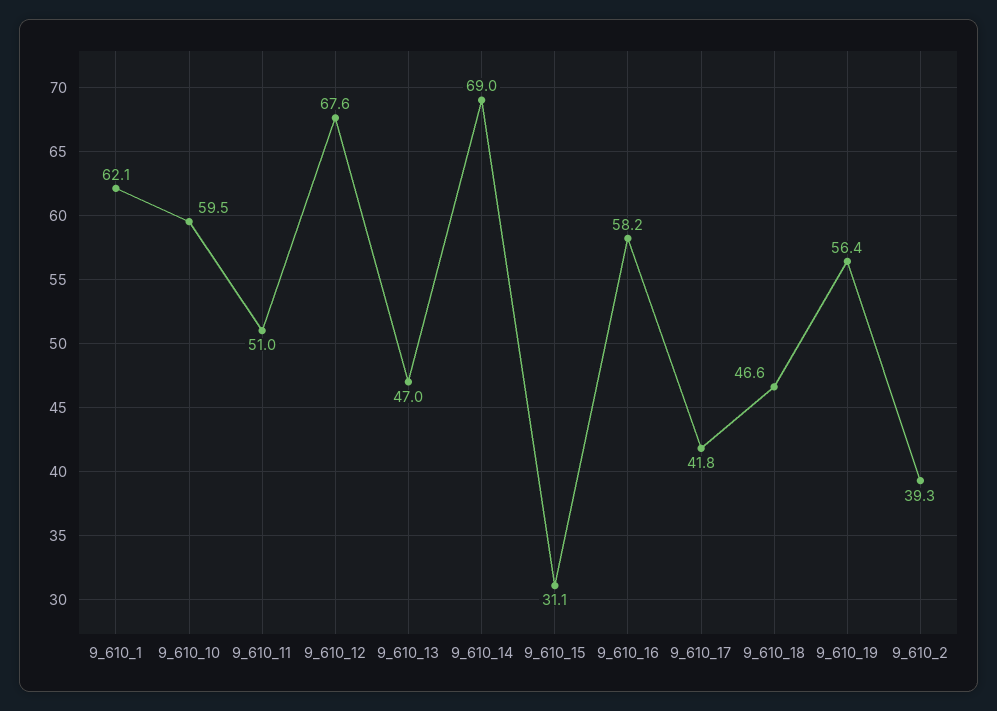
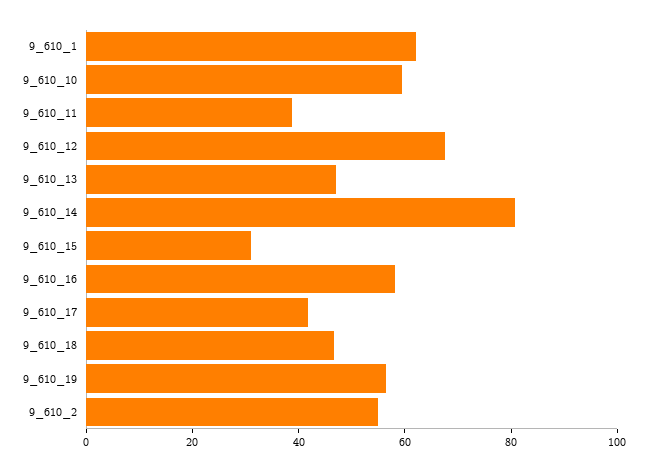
  {
    "9_610_1": 62.1,
    "9_610_10": 59.5,
-   "9_610_11": 51,
+   "9_610_11": 40,
    "9_610_12": 67.6,
    "9_610_13": 47,
-   "9_610_14": 69,
+   "9_610_14": 80,
    "9_610_15": 31.1,
    "9_610_16": 58.2,
    "9_610_17": 41.8,
    "9_610_18": 46.6,
    "9_610_19": 56.4,
-   "9_610_2": 39.3
+   "9_610_2": 55
  }

